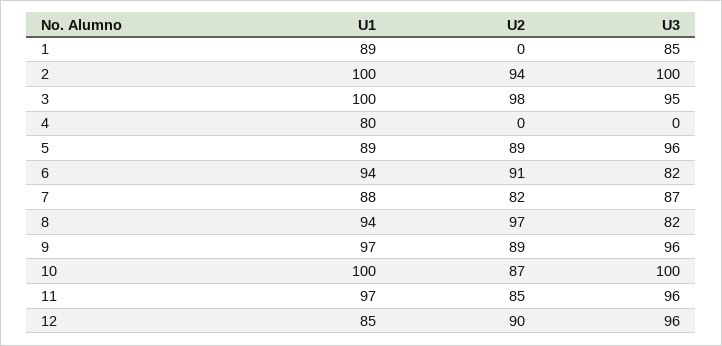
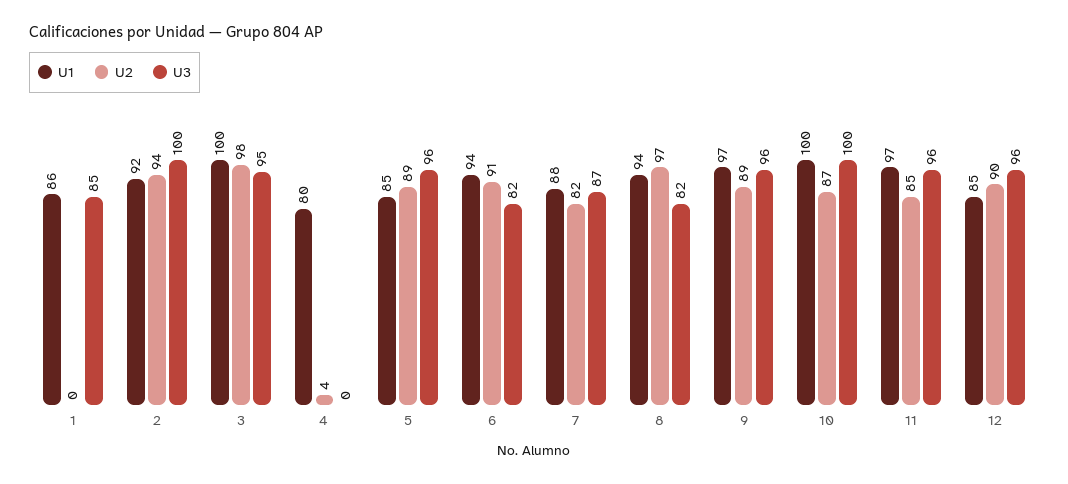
  {
    "U1": {
-     "1": 89,
+     "1": 86,
-     "2": 100,
+     "2": 92,
      "3": 100,
      "4": 80,
-     "5": 89,
+     "5": 85,
      "6": 94,
      "7": 88,
      "8": 94,
      "9": 97,
      "10": 100,
      "11": 97,
      "12": 85
    },
    "U2": {
      "1": 0,
      "2": 94,
      "3": 98,
-     "4": 0,
+     "4": 4,
      "5": 89,
      "6": 91,
      "7": 82,
      "8": 97,
      "9": 89,
      "10": 87,
      "11": 85,
      "12": 90
    },
    "U3": {
      "1": 85,
      "2": 100,
      "3": 95,
      "4": 0,
      "5": 96,
      "6": 82,
      "7": 87,
      "8": 82,
      "9": 96,
      "10": 100,
      "11": 96,
      "12": 96
    }
  }

